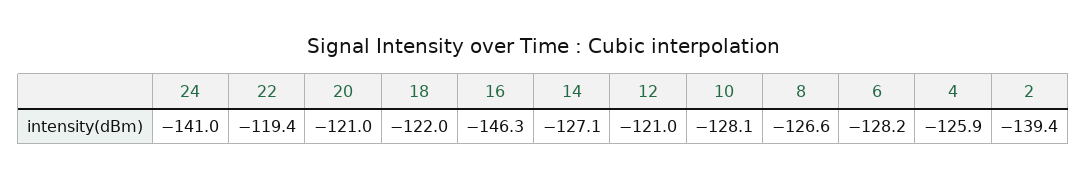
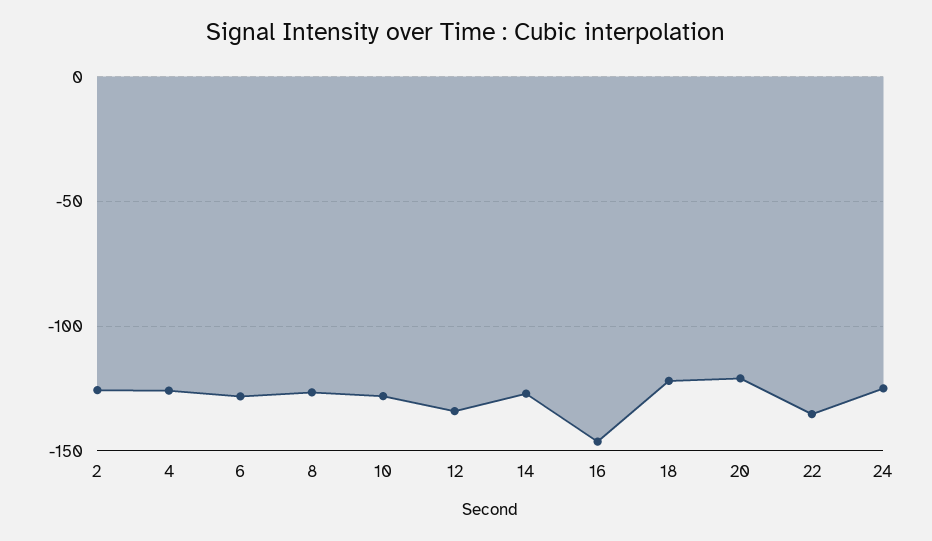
  {
-   "24": -141,
+   "24": -125,
-   "22": -119.4,
+   "22": -135,
    "20": -121,
    "18": -122,
    "16": -146.3,
    "14": -127.1,
-   "12": -121,
+   "12": -135,
    "10": -128.1,
    "8": -126.6,
    "6": -128.2,
    "4": -125.9,
-   "2": -139.4
+   "2": -125
  }

